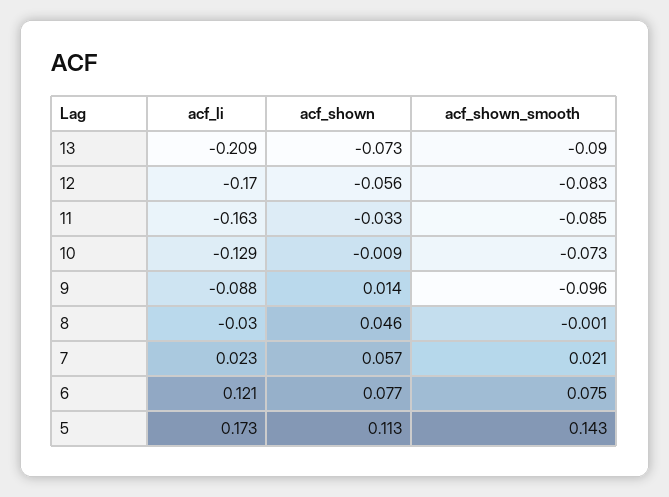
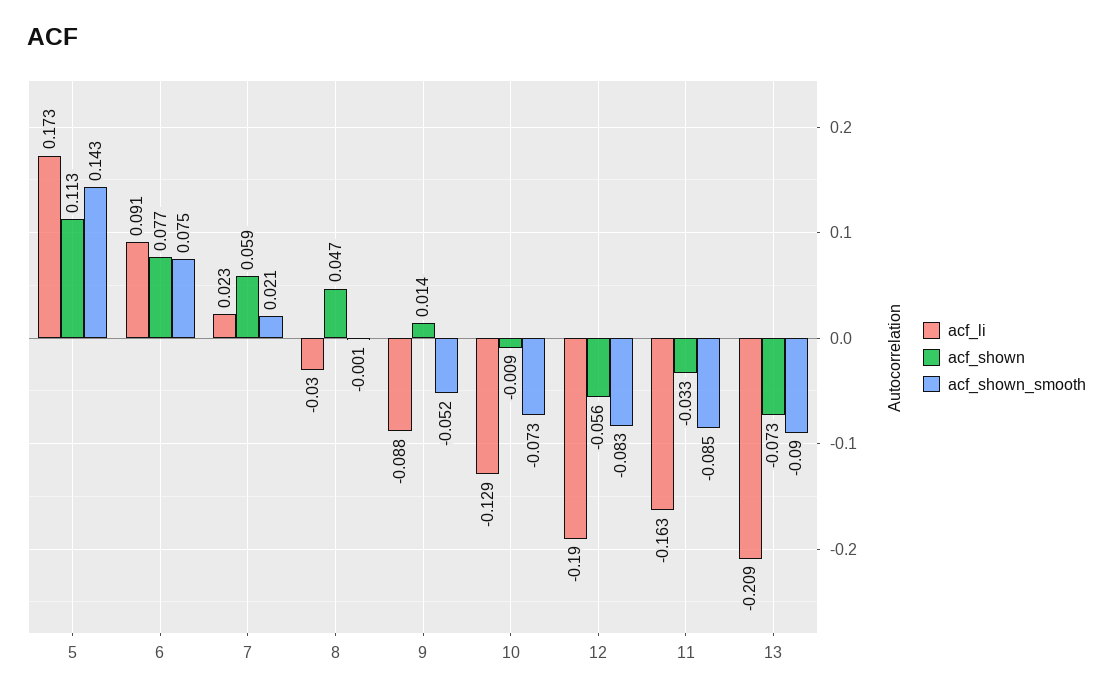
  {
    "acf_li": {
      "13": -0.209,
-     "12": -0.17,
+     "12": -0.19,
      "11": -0.163,
      "10": -0.129,
      "9": -0.088,
      "8": -0.03,
      "7": 0.023,
-     "6": 0.121,
+     "6": 0.091,
      "5": 0.173
    },
    "acf_shown": {
      "13": -0.073,
      "12": -0.056,
      "11": -0.033,
      "10": -0.009,
      "9": 0.014,
-     "8": 0.046,
+     "8": 0.047,
-     "7": 0.057,
+     "7": 0.059,
      "6": 0.077,
      "5": 0.113
    },
    "acf_shown_smooth": {
      "13": -0.09,
      "12": -0.083,
      "11": -0.085,
      "10": -0.073,
-     "9": -0.096,
+     "9": -0.052,
      "8": -0.001,
      "7": 0.021,
      "6": 0.075,
      "5": 0.143
    }
  }

